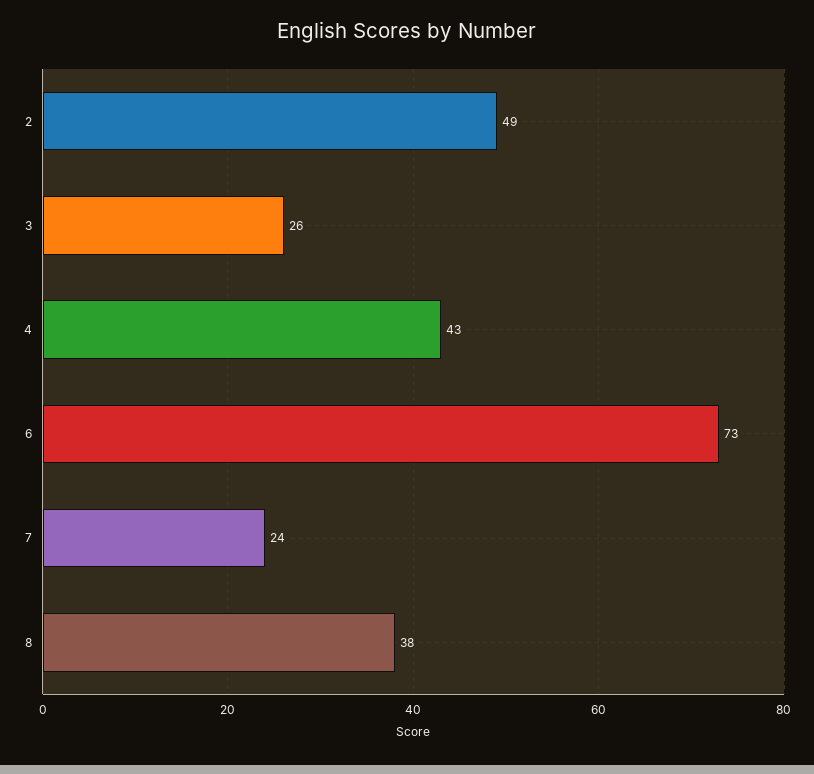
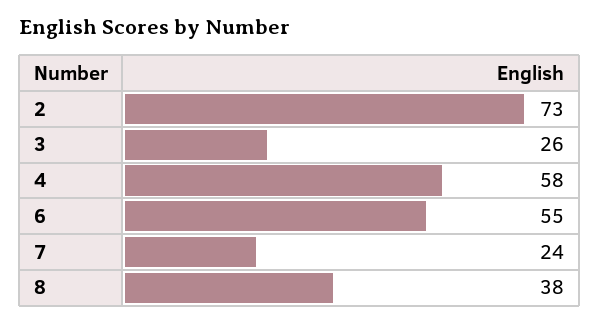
  {
-   "2": 49,
+   "2": 73,
    "3": 26,
-   "4": 43,
+   "4": 58,
-   "6": 73,
+   "6": 55,
    "7": 24,
    "8": 38
  }

